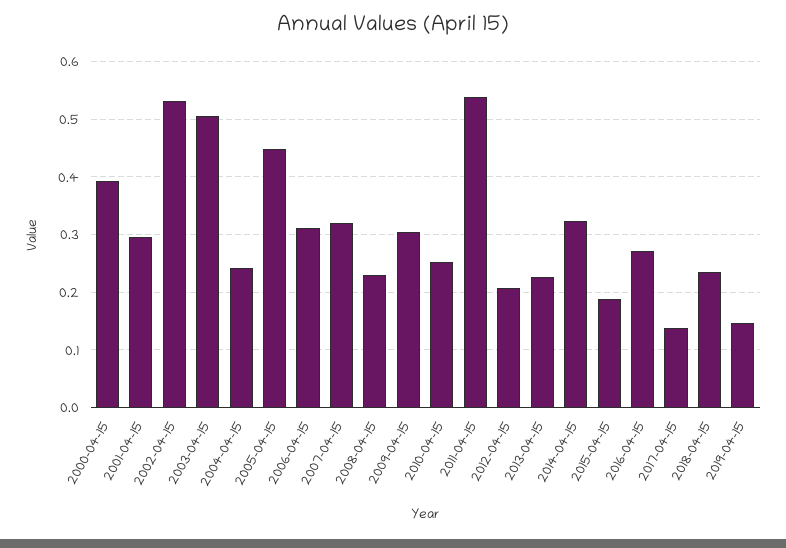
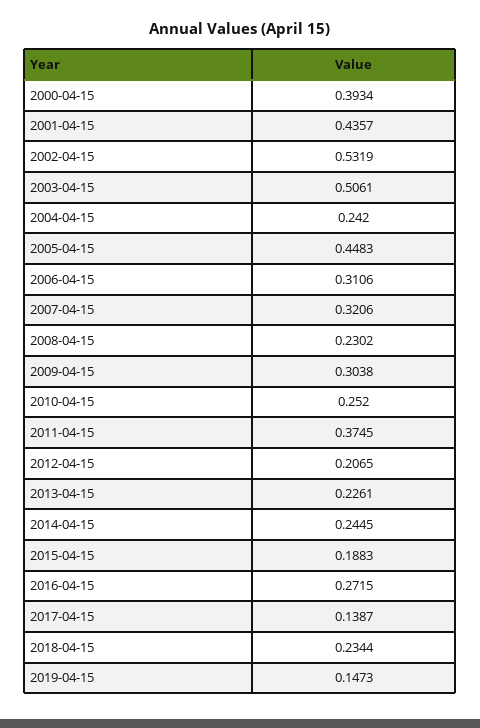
  {
    "2000-04-15": 0.3934,
-   "2001-04-15": 0.3,
+   "2001-04-15": 0.4357,
    "2002-04-15": 0.5319,
    "2003-04-15": 0.5061,
    "2004-04-15": 0.242,
    "2005-04-15": 0.4483,
    "2006-04-15": 0.3106,
    "2007-04-15": 0.3206,
    "2008-04-15": 0.2302,
    "2009-04-15": 0.3038,
    "2010-04-15": 0.252,
-   "2011-04-15": 0.54,
+   "2011-04-15": 0.3745,
    "2012-04-15": 0.2065,
    "2013-04-15": 0.2261,
-   "2014-04-15": 0.32,
+   "2014-04-15": 0.2445,
    "2015-04-15": 0.1883,
    "2016-04-15": 0.2715,
    "2017-04-15": 0.1387,
    "2018-04-15": 0.2344,
    "2019-04-15": 0.1473
  }

